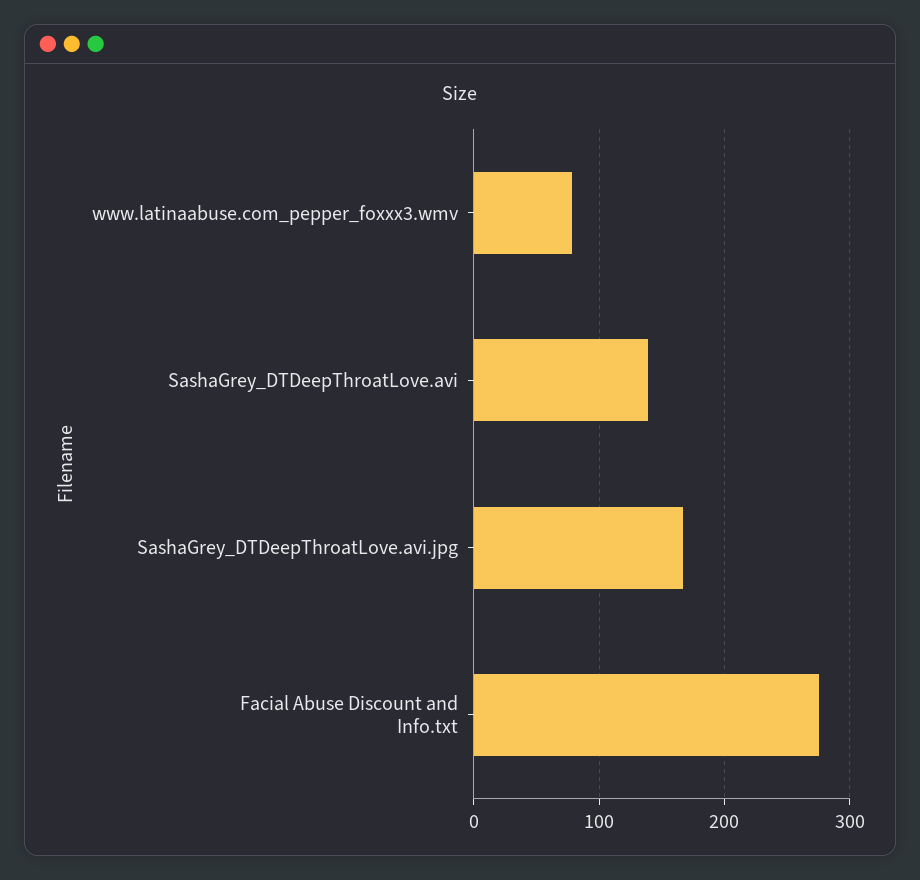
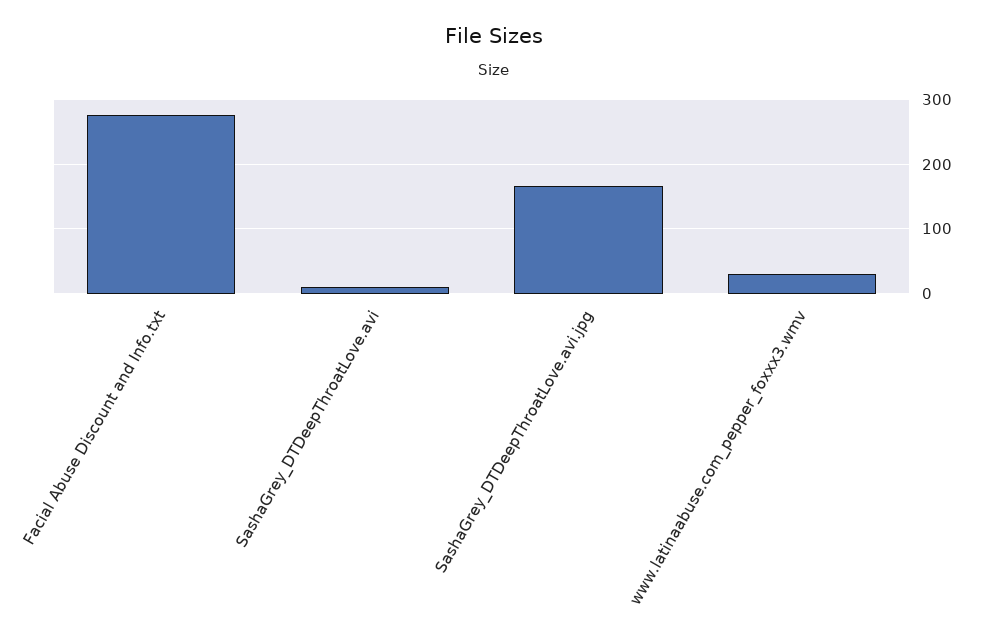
  {
-   "www.latinaabuse.com_pepper_foxxx3.wmv": 80,
+   "www.latinaabuse.com_pepper_foxxx3.wmv": 30,
-   "SashaGrey_DTDeepThroatLove.avi": 140,
+   "SashaGrey_DTDeepThroatLove.avi": 10,
    "SashaGrey_DTDeepThroatLove.avi.jpg": 170,
    "Facial Abuse Discount and Info.txt": 280
  }

